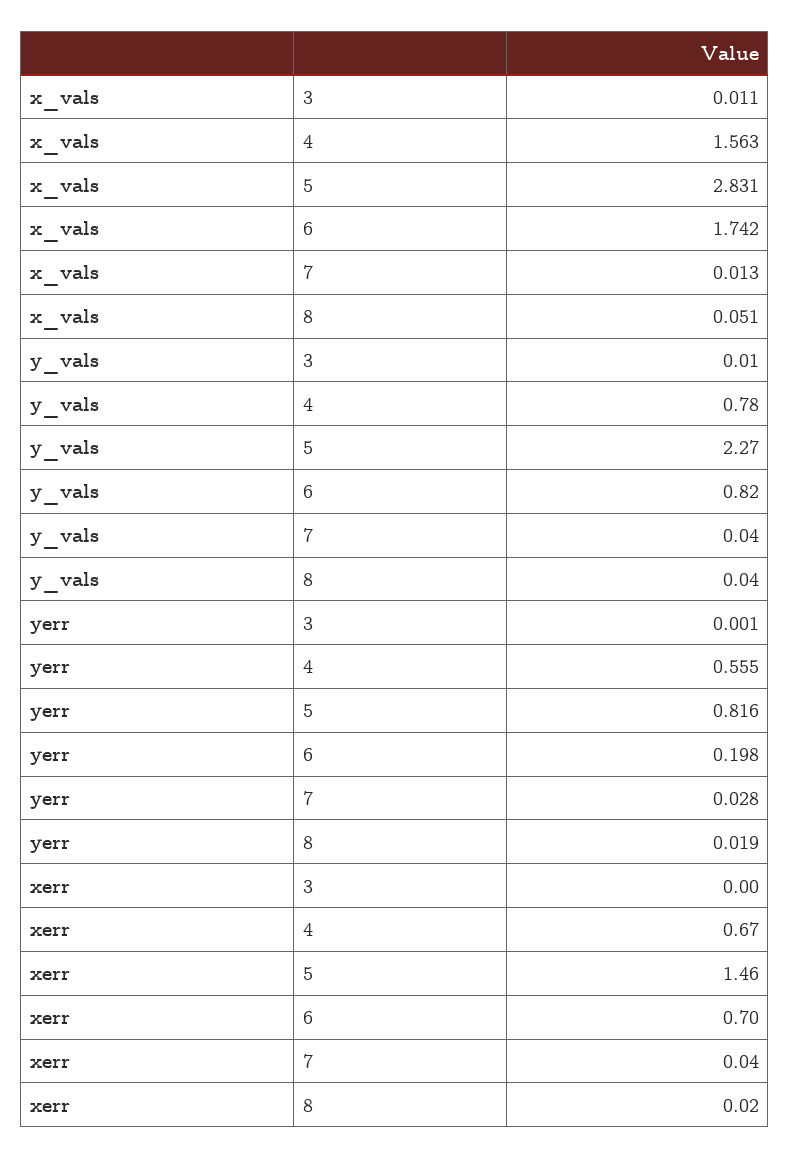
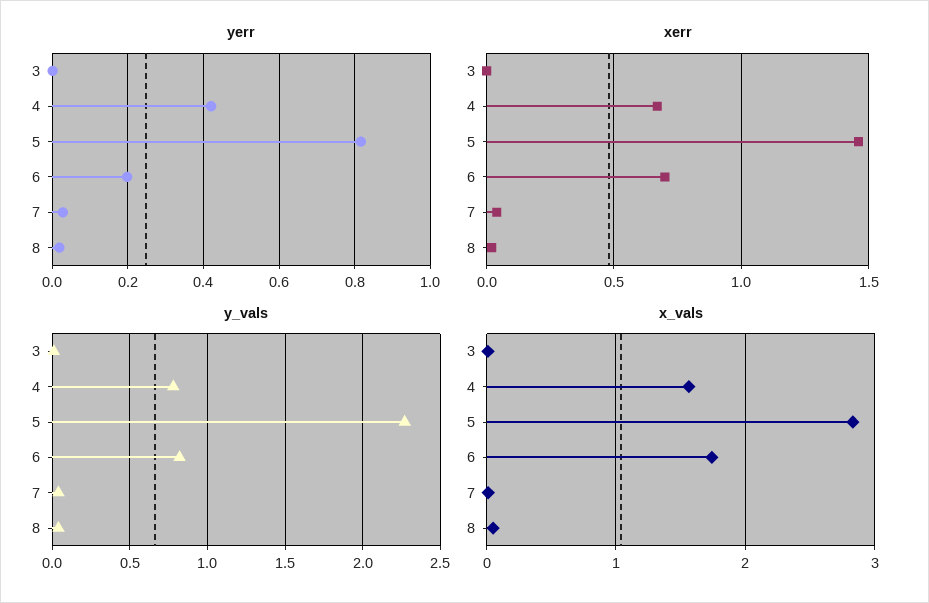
  {
    "x_vals": {
      "3": 0.011,
      "4": 1.563,
      "5": 2.831,
      "6": 1.742,
      "7": 0.013,
      "8": 0.051
    },
    "y_vals": {
      "3": 0.01,
      "4": 0.78,
      "5": 2.27,
      "6": 0.82,
      "7": 0.04,
      "8": 0.04
    },
    "yerr": {
      "3": 0.001,
-     "4": 0.555,
+     "4": 0.42,
      "5": 0.816,
      "6": 0.198,
      "7": 0.028,
      "8": 0.019
    },
    "xerr": {
      "3": 0,
      "4": 0.67,
      "5": 1.46,
      "6": 0.7,
      "7": 0.04,
      "8": 0.02
    }
  }

